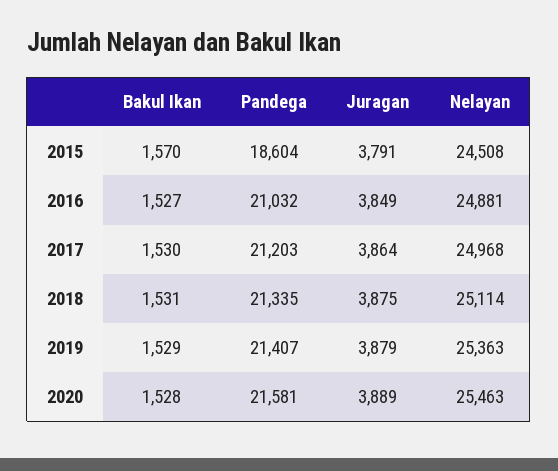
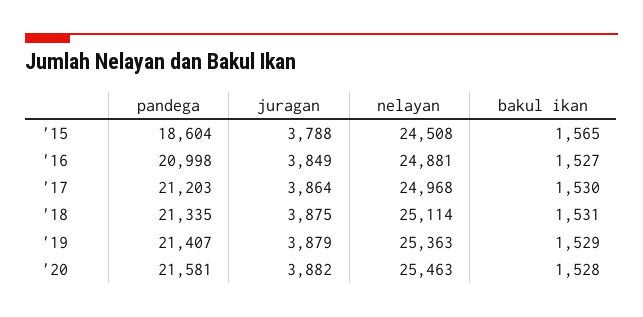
  {
    "Bakul Ikan": {
-     "2015": 1570,
+     "2015": 1565,
      "2016": 1527,
      "2017": 1530,
      "2018": 1531,
      "2019": 1529,
      "2020": 1528
    },
    "Pandega": {
      "2015": 18604,
-     "2016": 21032,
+     "2016": 20998,
      "2017": 21203,
      "2018": 21335,
      "2019": 21407,
      "2020": 21581
    },
    "Juragan": {
-     "2015": 3791,
+     "2015": 3788,
      "2016": 3849,
      "2017": 3864,
      "2018": 3875,
      "2019": 3879,
-     "2020": 3889
+     "2020": 3882
    },
    "Nelayan": {
      "2015": 24508,
      "2016": 24881,
      "2017": 24968,
      "2018": 25114,
      "2019": 25363,
      "2020": 25463
    }
  }

